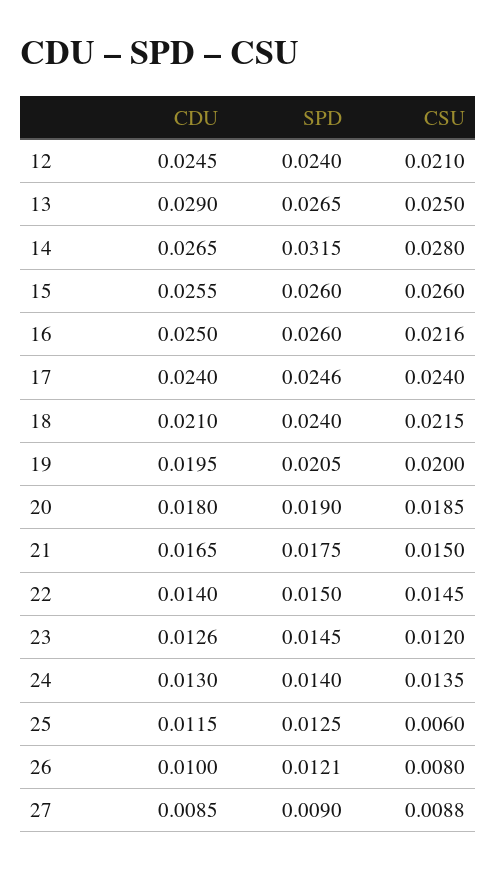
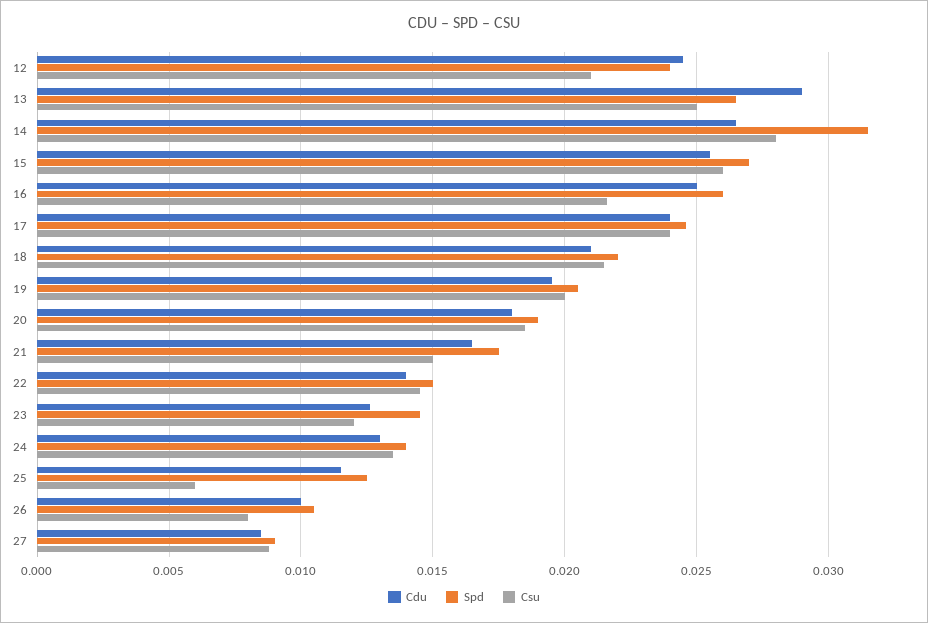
  {
    "CDU": {
      "12": 0.0245,
      "13": 0.029,
      "14": 0.0265,
      "15": 0.0255,
      "16": 0.025,
      "17": 0.024,
      "18": 0.021,
      "19": 0.0195,
      "20": 0.018,
      "21": 0.0165,
      "22": 0.014,
      "23": 0.0126,
      "24": 0.013,
      "25": 0.0115,
      "26": 0.01,
      "27": 0.0085
    },
    "SPD": {
      "12": 0.024,
      "13": 0.0265,
      "14": 0.0315,
-     "15": 0.026,
+     "15": 0.027,
      "16": 0.026,
      "17": 0.0246,
-     "18": 0.024,
+     "18": 0.022,
      "19": 0.0205,
      "20": 0.019,
      "21": 0.0175,
      "22": 0.015,
      "23": 0.0145,
      "24": 0.014,
      "25": 0.0125,
-     "26": 0.0121,
+     "26": 0.0105,
      "27": 0.009
    },
    "CSU": {
      "12": 0.021,
      "13": 0.025,
      "14": 0.028,
      "15": 0.026,
      "16": 0.0216,
      "17": 0.024,
      "18": 0.0215,
      "19": 0.02,
      "20": 0.0185,
      "21": 0.015,
      "22": 0.0145,
      "23": 0.012,
      "24": 0.0135,
      "25": 0.006,
      "26": 0.008,
      "27": 0.0088
    }
  }

